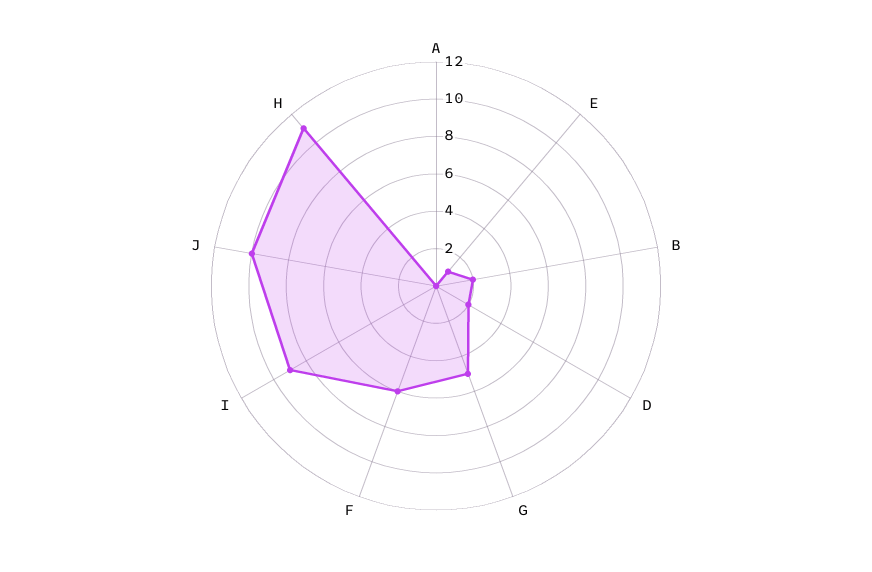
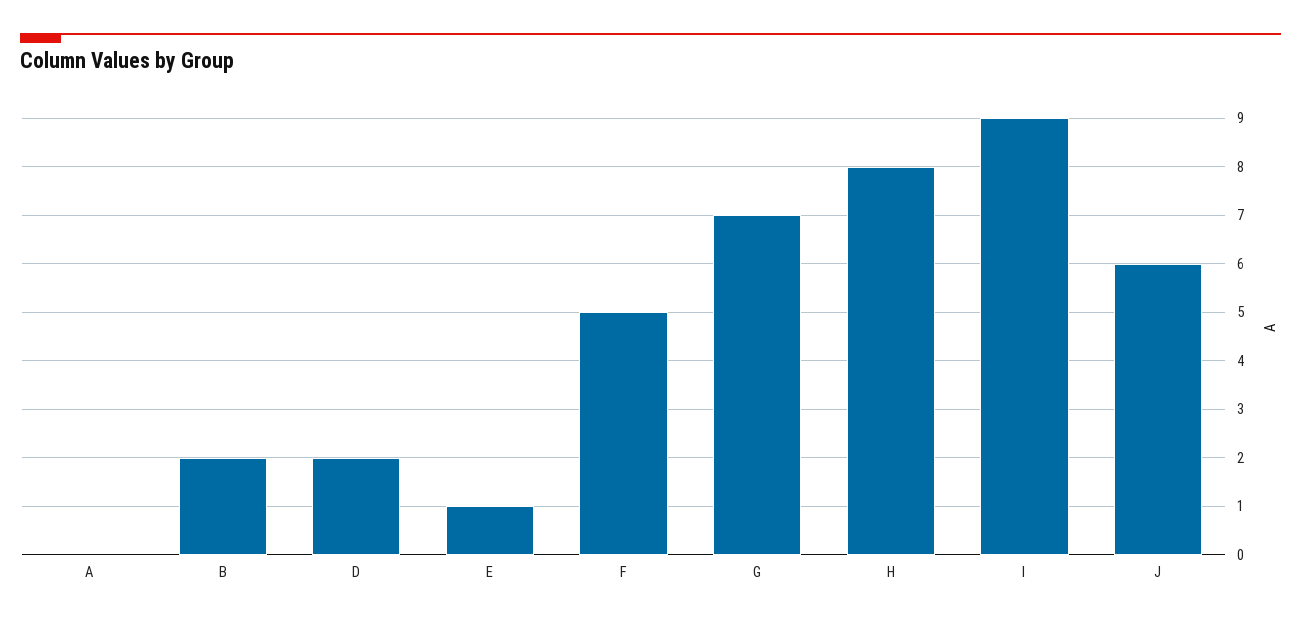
  {
    "A": 0,
    "E": 1,
    "B": 2,
    "D": 2,
-   "G": 5,
+   "G": 7,
-   "F": 6,
+   "F": 5,
    "I": 9,
-   "J": 10,
+   "J": 6,
-   "H": 11
+   "H": 8
  }

